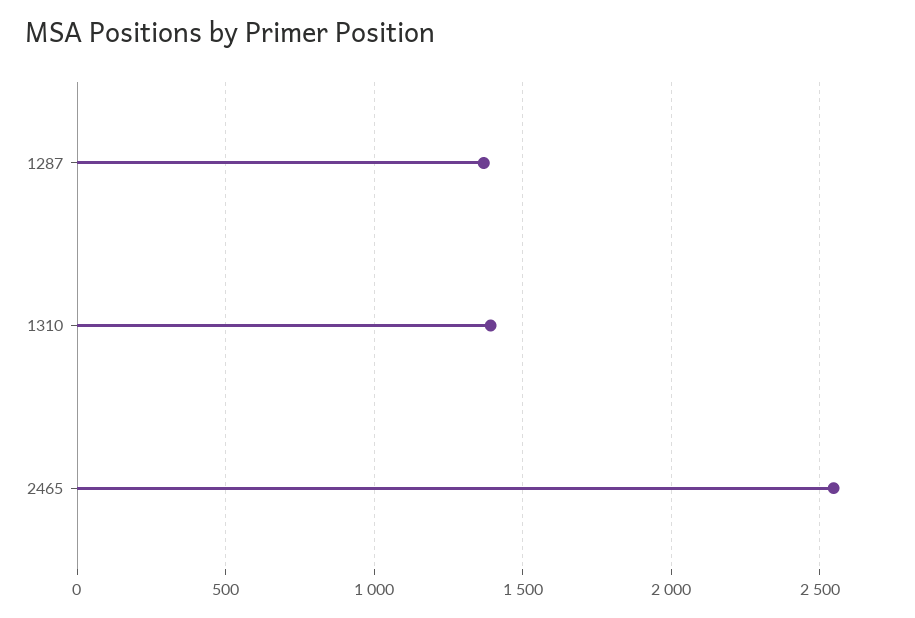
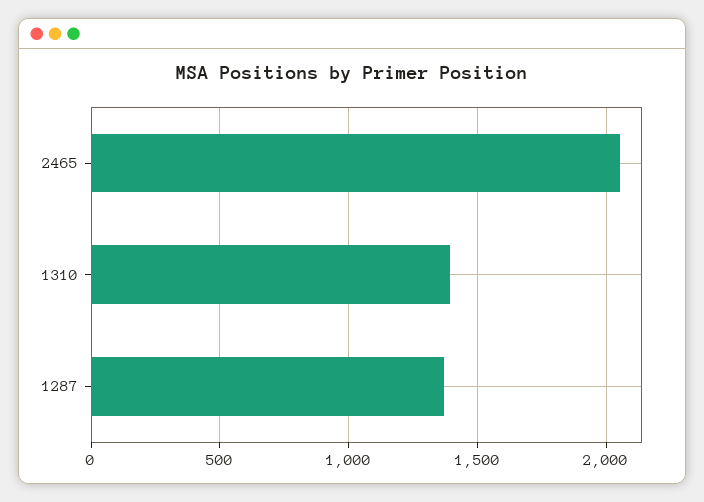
  {
    "1287": 1350,
    "1310": 1400,
-   "2465": 2550
+   "2465": 2050
  }

